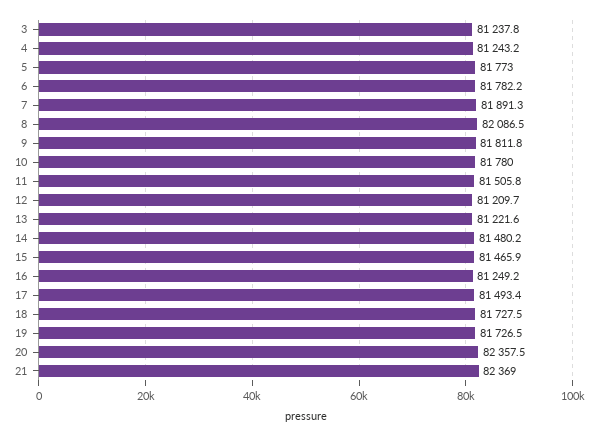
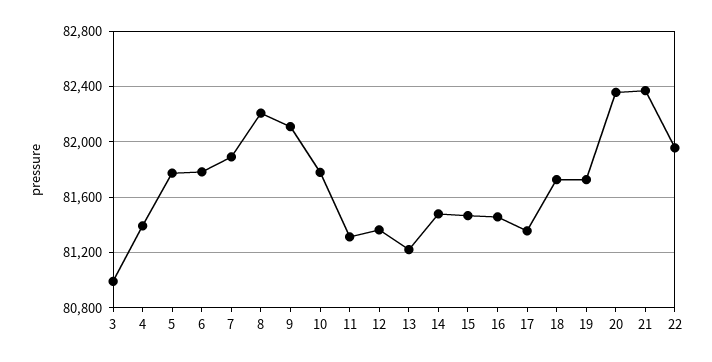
  {
-   "3": 81237.8,
+   "3": 81000,
-   "4": 81243.2,
+   "4": 81400,
    "5": 81773,
    "6": 81782.2,
    "7": 81891.3,
-   "8": 82086.5,
+   "8": 82200,
-   "9": 81811.8,
+   "9": 82100,
    "10": 81780,
-   "11": 81505.8,
+   "11": 81300,
-   "12": 81209.7,
+   "12": 81350,
    "13": 81221.6,
    "14": 81480.2,
    "15": 81465.9,
-   "16": 81249.2,
+   "16": 81450,
-   "17": 81493.4,
+   "17": 81350,
    "18": 81727.5,
    "19": 81726.5,
    "20": 82357.5,
-   "21": 82369
+   "21": 82369,
+   "22": 81950
  }

